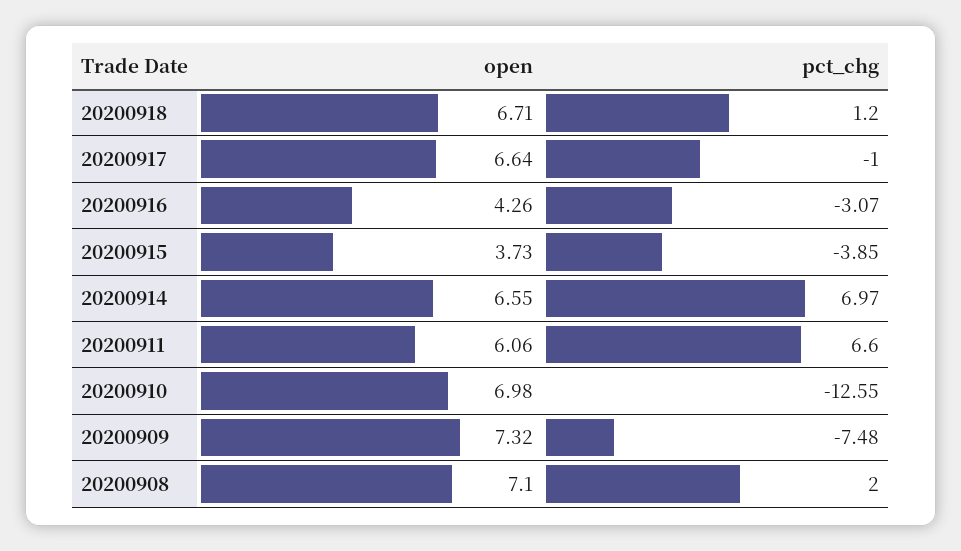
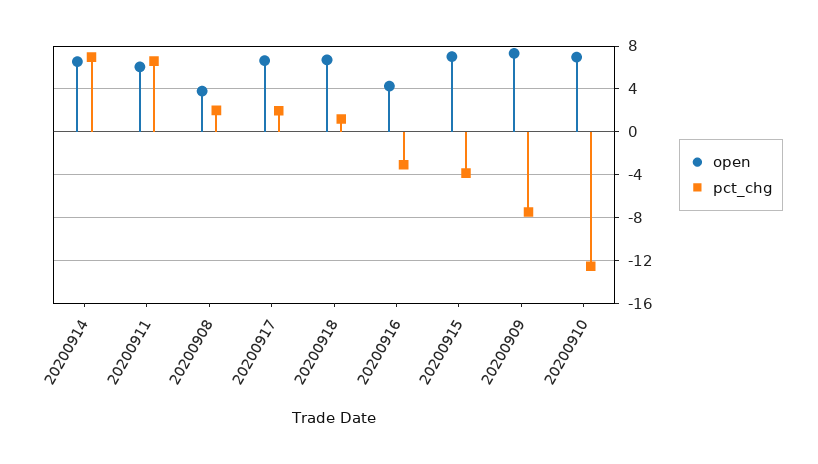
  {
    "open": {
      "20200918": 6.71,
      "20200917": 6.64,
      "20200916": 4.26,
-     "20200915": 3.73,
+     "20200915": 7,
      "20200914": 6.55,
      "20200911": 6.06,
      "20200910": 6.98,
      "20200909": 7.32,
-     "20200908": 7.1
+     "20200908": 4
    },
    "pct_chg": {
      "20200918": 1.2,
-     "20200917": -1,
+     "20200917": 2,
      "20200916": -3.07,
      "20200915": -3.85,
      "20200914": 6.97,
      "20200911": 6.6,
      "20200910": -12.55,
      "20200909": -7.48,
      "20200908": 2
    }
  }

